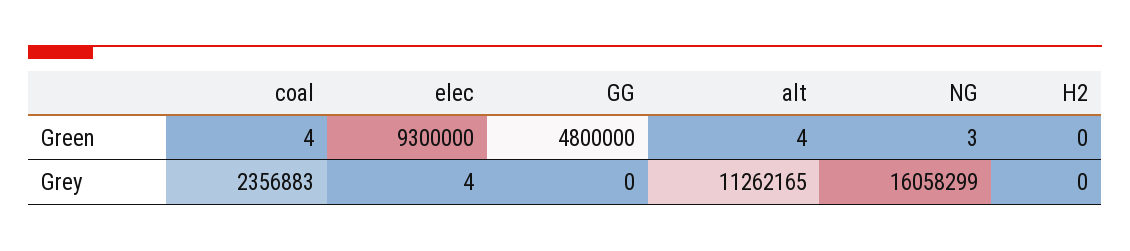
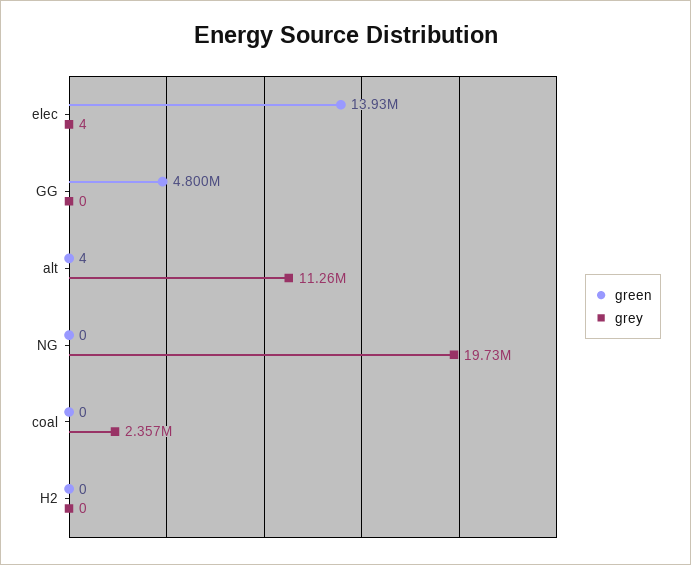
  {
    "Green": {
-     "coal": 4,
+     "coal": 0,
-     "elec": 9300000,
+     "elec": 13930000,
      "GG": 4800000,
      "alt": 4,
-     "NG": 3,
+     "NG": 0,
      "H2": 0
    },
    "Grey": {
      "coal": 2356883,
      "elec": 4,
      "GG": 0,
      "alt": 11262165,
-     "NG": 16058299,
+     "NG": 19730000,
      "H2": 0
    }
  }

